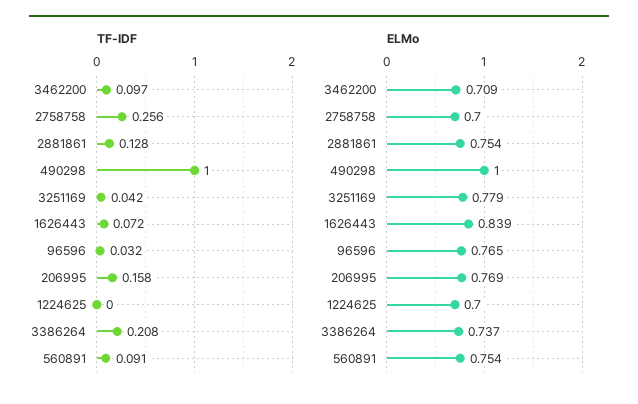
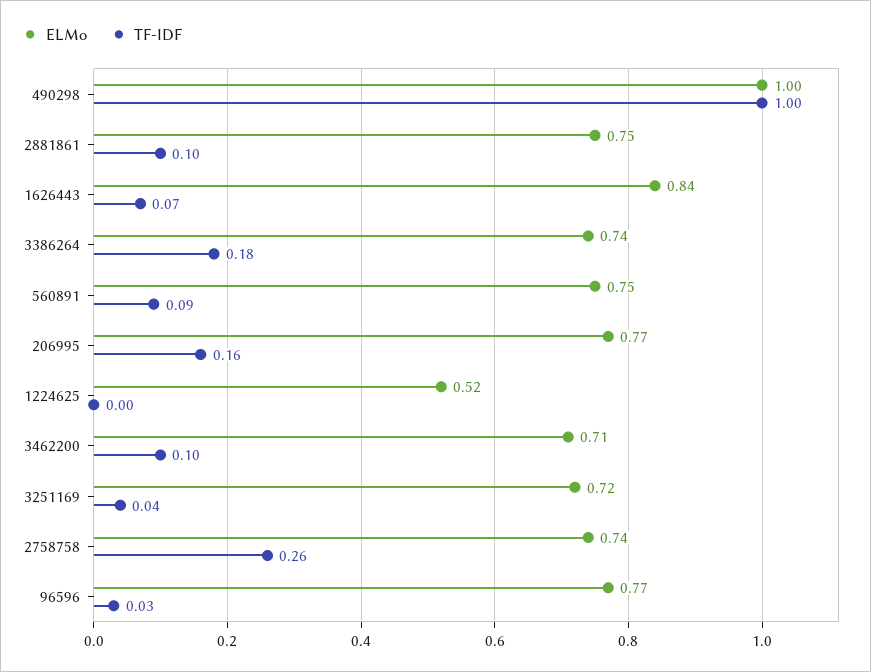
  {
    "TF-IDF": {
      "3462200": 0.097,
      "2758758": 0.256,
-     "2881861": 0.128,
+     "2881861": 0.1,
      "490298": 1,
      "3251169": 0.042,
      "1626443": 0.072,
      "96596": 0.032,
      "206995": 0.158,
      "1224625": 0,
-     "3386264": 0.208,
+     "3386264": 0.18,
      "560891": 0.091
    },
    "ELMo": {
      "3462200": 0.709,
-     "2758758": 0.7,
+     "2758758": 0.74,
      "2881861": 0.754,
      "490298": 1,
-     "3251169": 0.779,
+     "3251169": 0.72,
      "1626443": 0.839,
      "96596": 0.765,
      "206995": 0.769,
-     "1224625": 0.7,
+     "1224625": 0.52,
      "3386264": 0.737,
      "560891": 0.754
    }
  }

